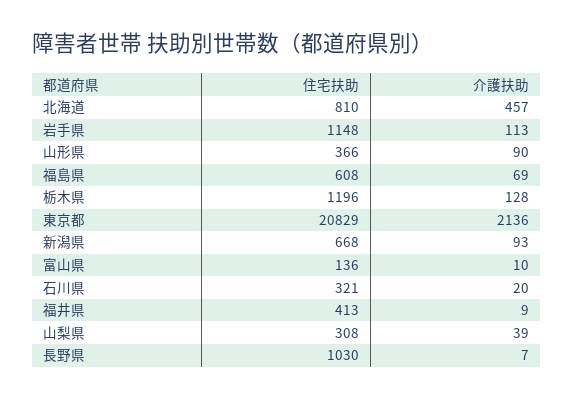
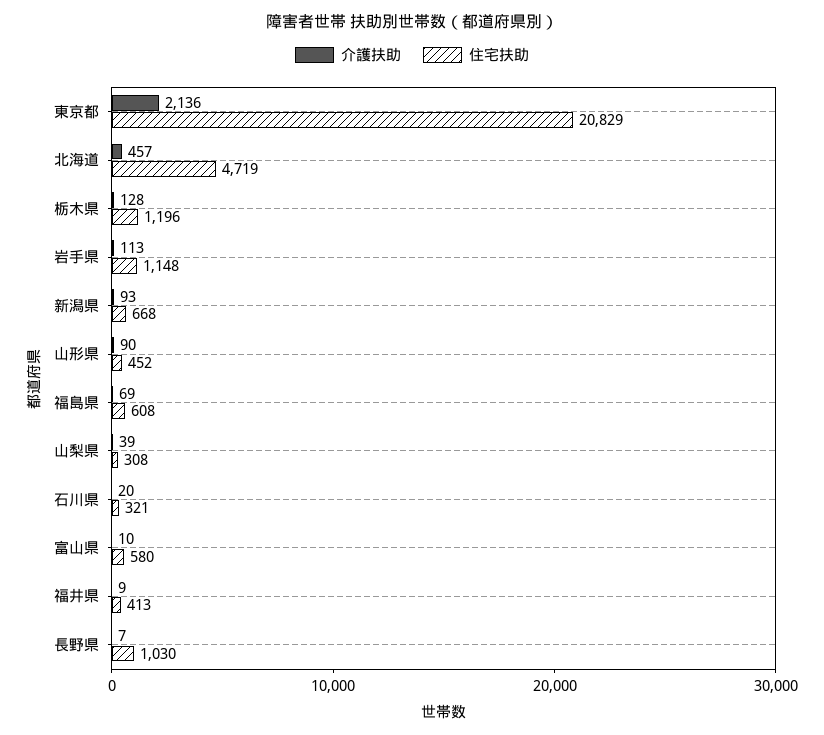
  {
    "住宅扶助": {
-     "北海道": 810,
+     "北海道": 4719,
      "岩手県": 1148,
-     "山形県": 366,
+     "山形県": 452,
      "福島県": 608,
      "栃木県": 1196,
      "東京都": 20829,
      "新潟県": 668,
-     "富山県": 136,
+     "富山県": 580,
      "石川県": 321,
      "福井県": 413,
      "山梨県": 308,
      "長野県": 1030
    },
    "介護扶助": {
      "北海道": 457,
      "岩手県": 113,
      "山形県": 90,
      "福島県": 69,
      "栃木県": 128,
      "東京都": 2136,
      "新潟県": 93,
      "富山県": 10,
      "石川県": 20,
      "福井県": 9,
      "山梨県": 39,
      "長野県": 7
    }
  }

